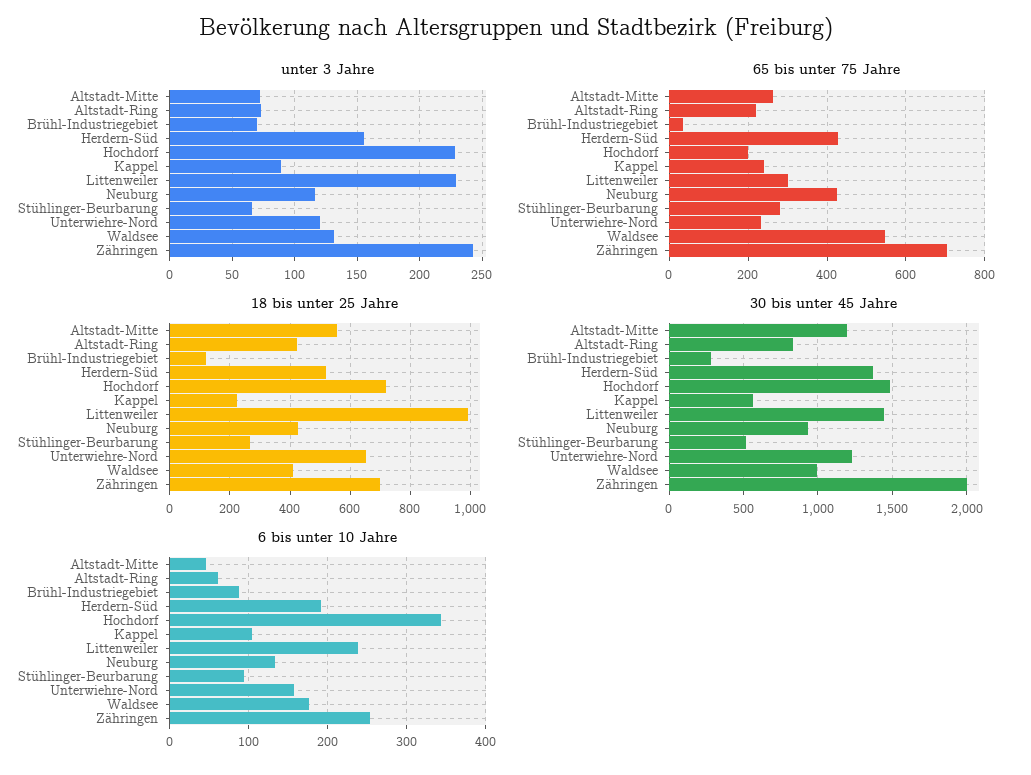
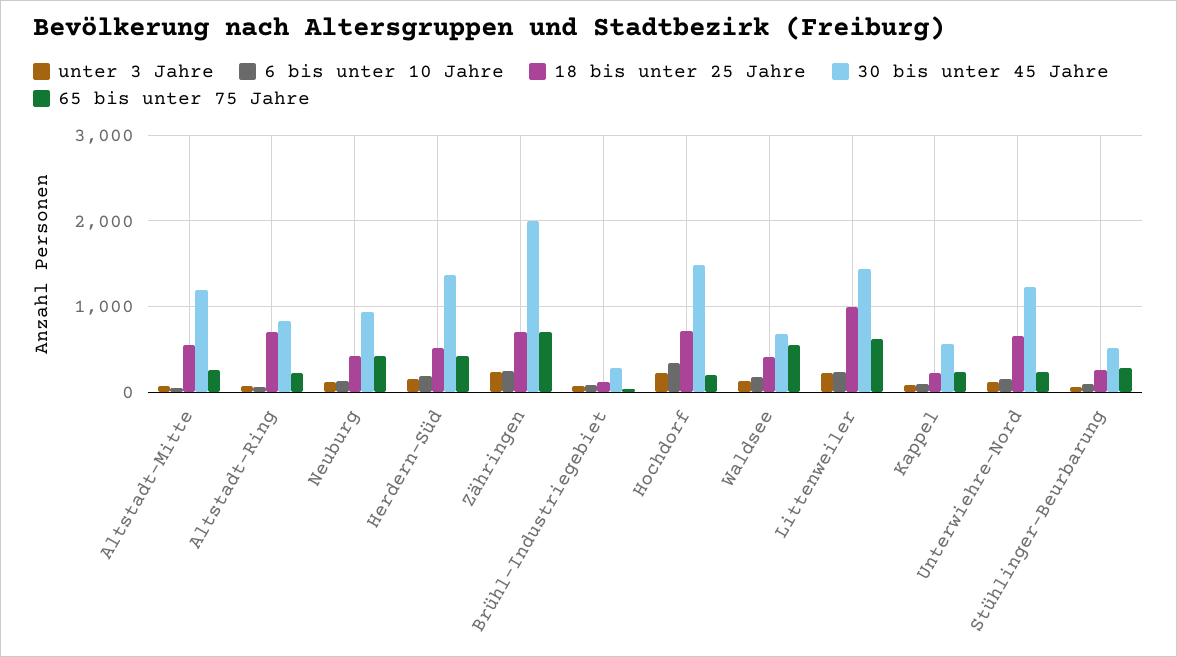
  {
    "unter 3 Jahre": {
      "Altstadt-Mitte": 70,
      "Altstadt-Ring": 75,
      "Brühl-Industriegebiet": 70,
      "Herdern-Süd": 155,
      "Hochdorf": 230,
      "Kappel": 90,
      "Littenweiler": 230,
      "Neuburg": 115,
      "Stühlinger-Beurbarung": 65,
      "Unterwiehre-Nord": 120,
      "Waldsee": 130,
      "Zähringen": 245
    },
    "65 bis unter 75 Jahre": {
      "Altstadt-Mitte": 260,
      "Altstadt-Ring": 220,
      "Brühl-Industriegebiet": 40,
      "Herdern-Süd": 420,
      "Hochdorf": 200,
      "Kappel": 240,
-     "Littenweiler": 300,
+     "Littenweiler": 600,
      "Neuburg": 420,
      "Stühlinger-Beurbarung": 280,
      "Unterwiehre-Nord": 240,
      "Waldsee": 540,
      "Zähringen": 700
    },
    "18 bis unter 25 Jahre": {
      "Altstadt-Mitte": 560,
-     "Altstadt-Ring": 420,
+     "Altstadt-Ring": 700,
      "Brühl-Industriegebiet": 120,
      "Herdern-Süd": 520,
      "Hochdorf": 720,
      "Kappel": 220,
      "Littenweiler": 1000,
      "Neuburg": 420,
      "Stühlinger-Beurbarung": 260,
      "Unterwiehre-Nord": 660,
      "Waldsee": 400,
      "Zähringen": 700
    },
    "30 bis unter 45 Jahre": {
      "Altstadt-Mitte": 1200,
      "Altstadt-Ring": 850,
      "Brühl-Industriegebiet": 300,
      "Herdern-Süd": 1350,
      "Hochdorf": 1500,
      "Kappel": 550,
      "Littenweiler": 1450,
      "Neuburg": 950,
      "Stühlinger-Beurbarung": 500,
      "Unterwiehre-Nord": 1250,
-     "Waldsee": 1000,
+     "Waldsee": 700,
      "Zähringen": 2000
    },
    "6 bis unter 10 Jahre": {
      "Altstadt-Mitte": 50,
      "Altstadt-Ring": 60,
      "Brühl-Industriegebiet": 90,
      "Herdern-Süd": 190,
      "Hochdorf": 340,
      "Kappel": 100,
      "Littenweiler": 240,
      "Neuburg": 130,
      "Stühlinger-Beurbarung": 90,
      "Unterwiehre-Nord": 160,
      "Waldsee": 180,
      "Zähringen": 250
    }
  }

